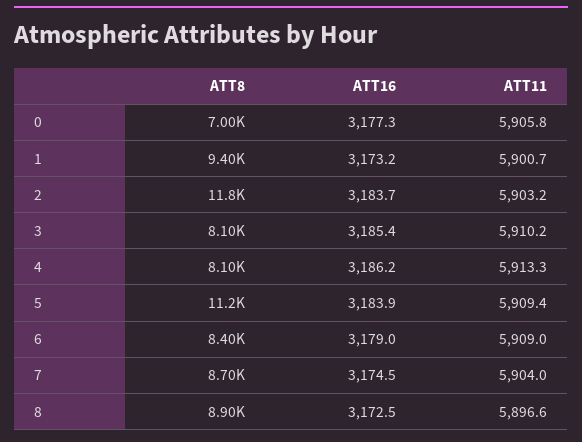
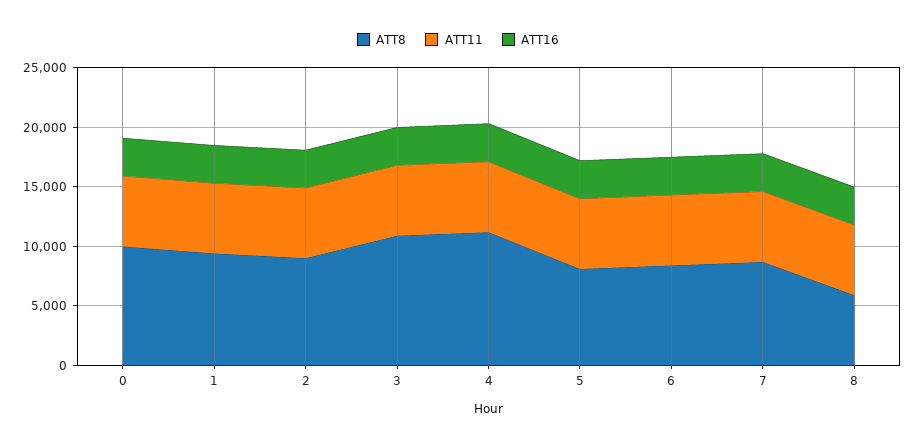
  {
    "ATT8": {
-     "0": 7000,
+     "0": 10000,
      "1": 9400,
-     "2": 11800,
+     "2": 9000,
-     "3": 8100,
+     "3": 11000,
-     "4": 8100,
+     "4": 11000,
-     "5": 11200,
+     "5": 8000,
      "6": 8400,
      "7": 8700,
-     "8": 8900
+     "8": 6000
    },
    "ATT16": {
      "0": 3177.3,
      "1": 3173.2,
      "2": 3183.7,
      "3": 3185.4,
      "4": 3186.2,
      "5": 3183.9,
      "6": 3179,
      "7": 3174.5,
      "8": 3172.5
    },
    "ATT11": {
      "0": 5905.8,
      "1": 5900.7,
      "2": 5903.2,
      "3": 5910.2,
      "4": 5913.3,
      "5": 5909.4,
      "6": 5909,
      "7": 5904,
      "8": 5896.6
    }
  }

